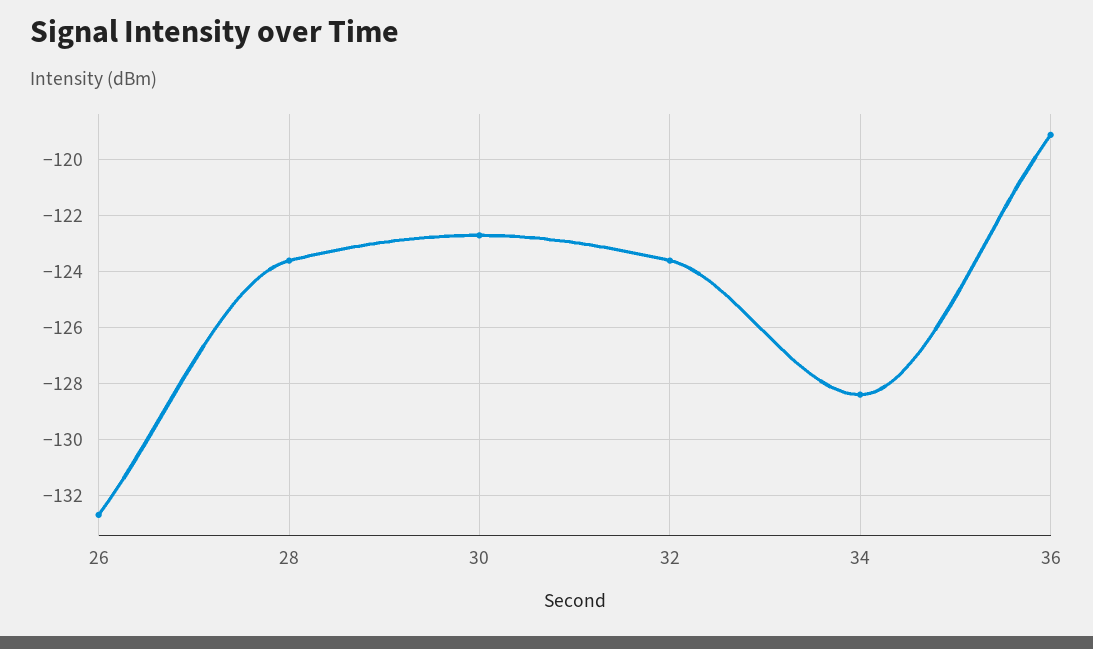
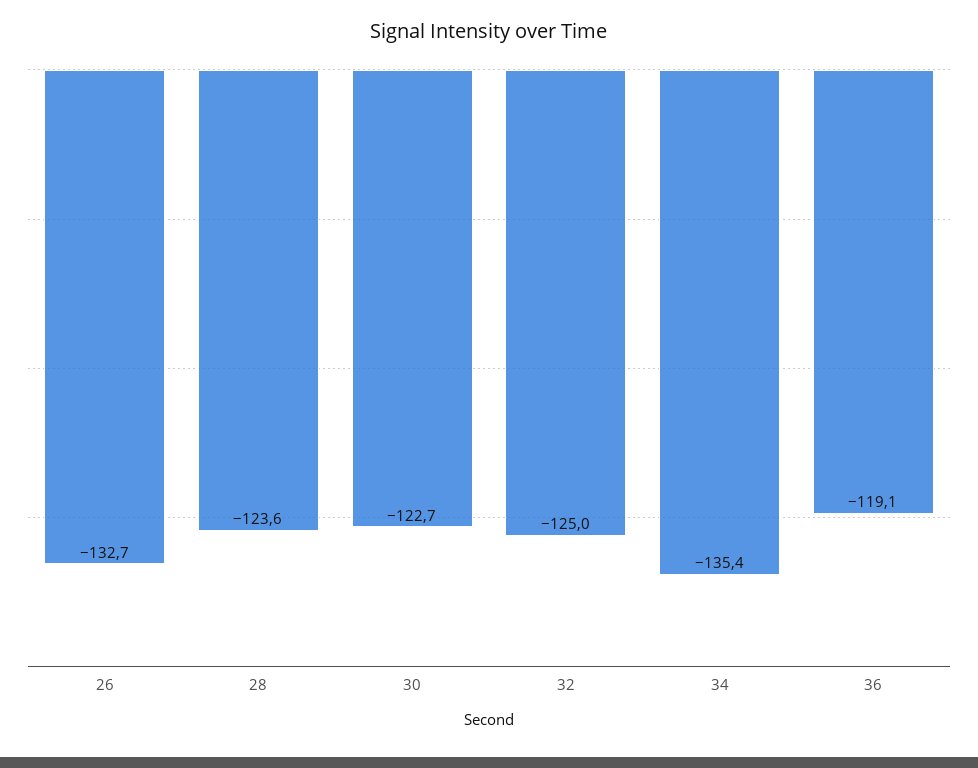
  {
    "26": -132.7,
    "28": -123.6,
    "30": -122.7,
-   "32": -123.5,
+   "32": -125,
-   "34": -128.5,
+   "34": -135.4,
    "36": -119.1
  }

